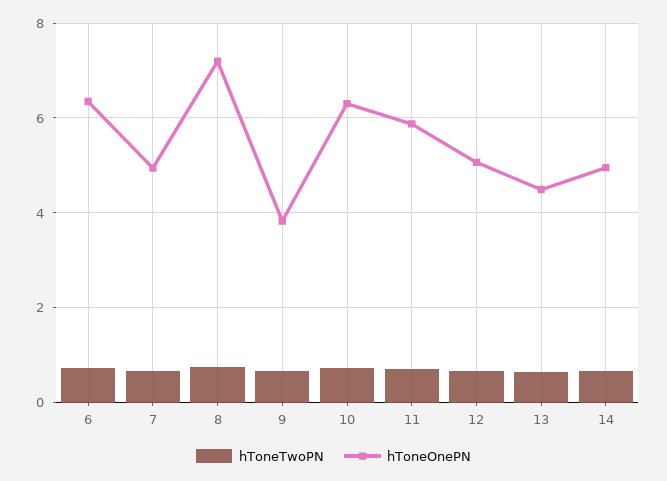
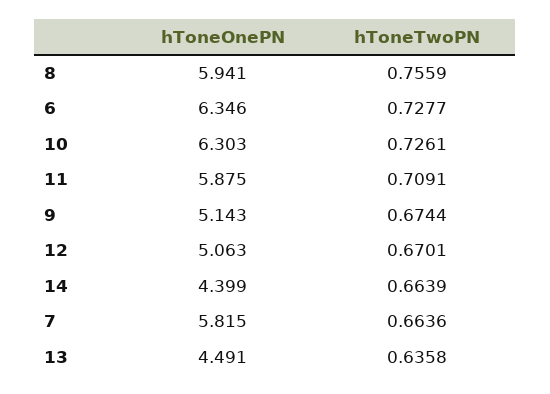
  {
    "hToneTwoPN": {
      "6": 0.7277,
      "7": 0.6636,
      "8": 0.7559,
      "9": 0.6744,
      "10": 0.7261,
      "11": 0.7091,
      "12": 0.6701,
      "13": 0.6358,
      "14": 0.6639
    },
    "hToneOnePN": {
      "6": 6.346,
-     "7": 5,
+     "7": 5.815,
-     "8": 7.2,
+     "8": 5.941,
-     "9": 3.8,
+     "9": 5.143,
      "10": 6.303,
      "11": 5.875,
      "12": 5.063,
      "13": 4.491,
-     "14": 5
+     "14": 4.399
    }
  }

